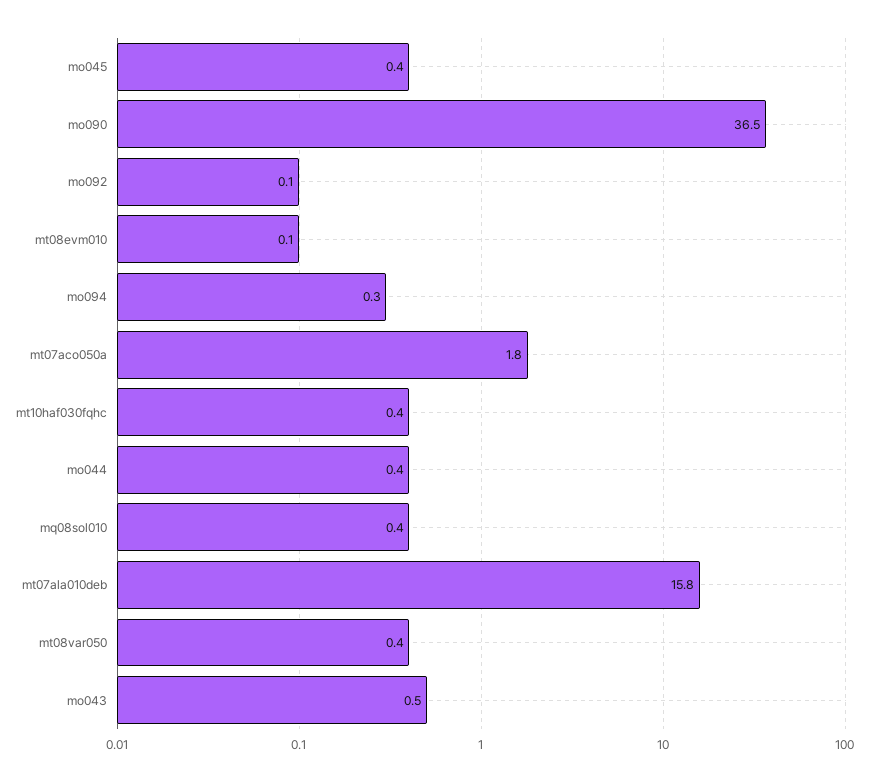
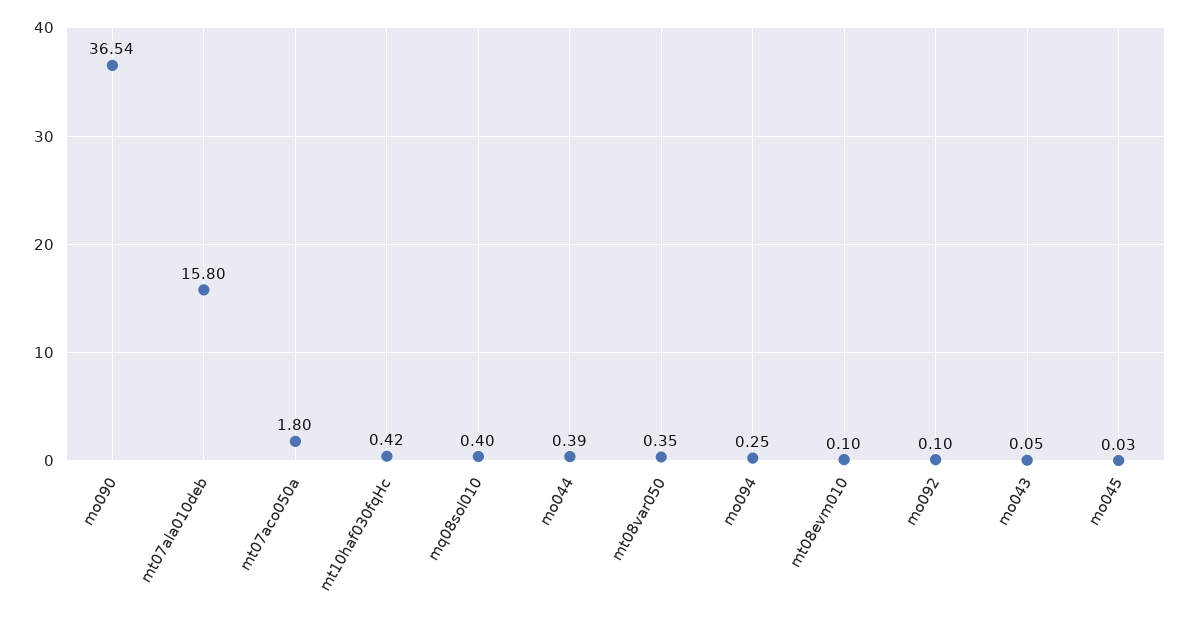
  {
-   "mo045": 0.4,
+   "mo045": 0.03,
    "mo090": 36.54,
    "mo092": 0.1,
    "mt08evm010": 0.1,
    "mo094": 0.25,
    "mt07aco050a": 1.8,
    "mt10haf030fqhc": 0.42,
    "mo044": 0.39,
    "mq08sol010": 0.4,
    "mt07ala010deb": 15.8,
    "mt08var050": 0.35,
-   "mo043": 0.5
+   "mo043": 0.05
  }

